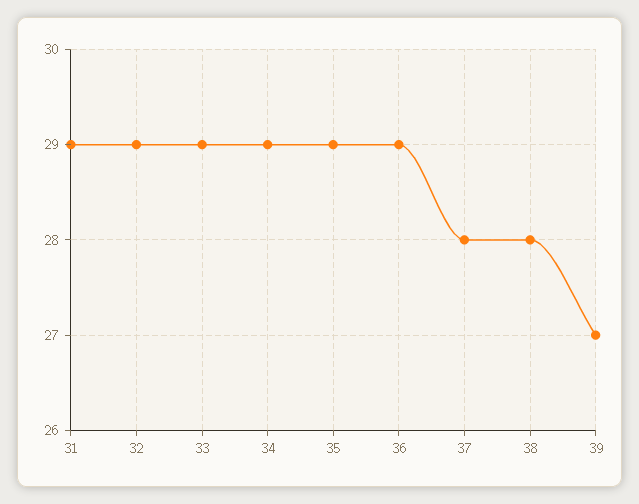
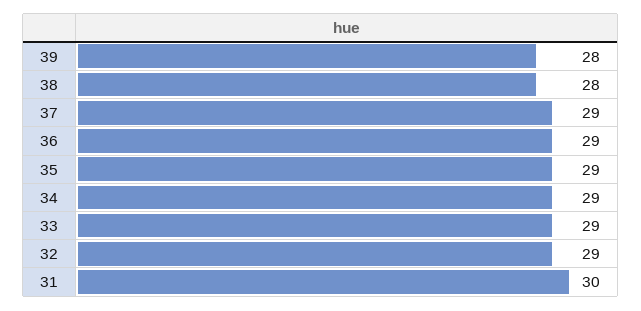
  {
-   "31": 29,
+   "31": 30,
    "32": 29,
    "33": 29,
    "34": 29,
    "35": 29,
    "36": 29,
-   "37": 28,
+   "37": 29,
    "38": 28,
-   "39": 27
+   "39": 28
  }

